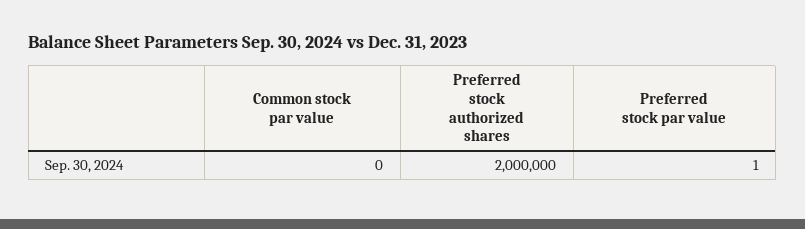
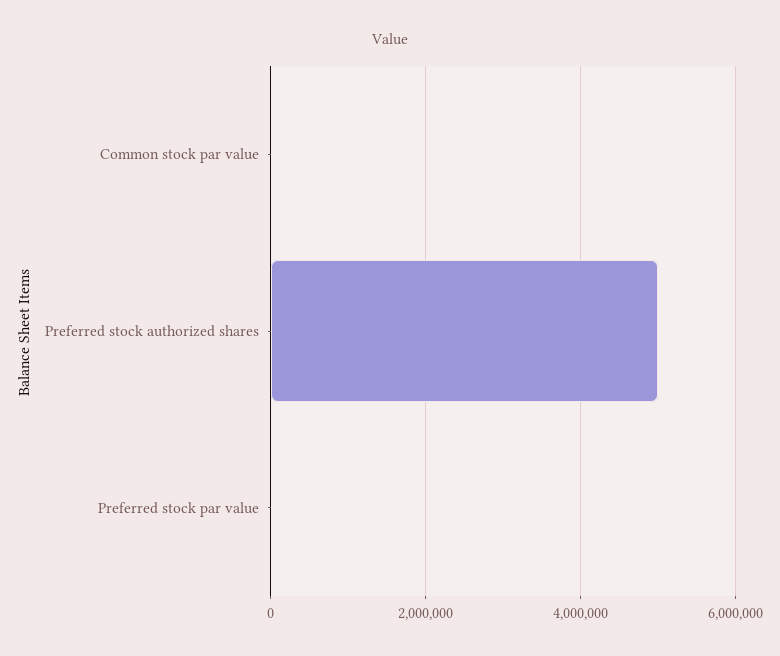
  {
    "Common stock par value": 0,
-   "Preferred stock authorized shares": 2000000,
+   "Preferred stock authorized shares": 5000000,
    "Preferred stock par value": 1
  }

